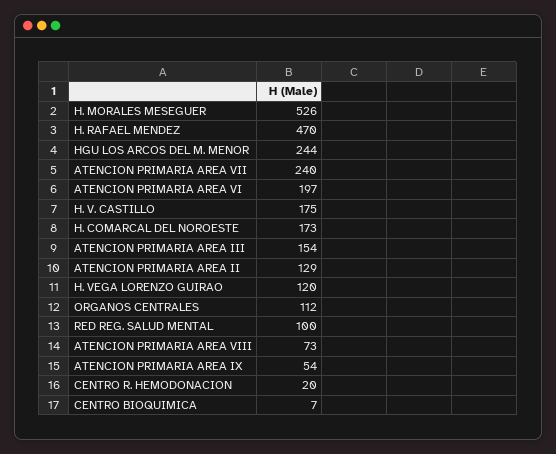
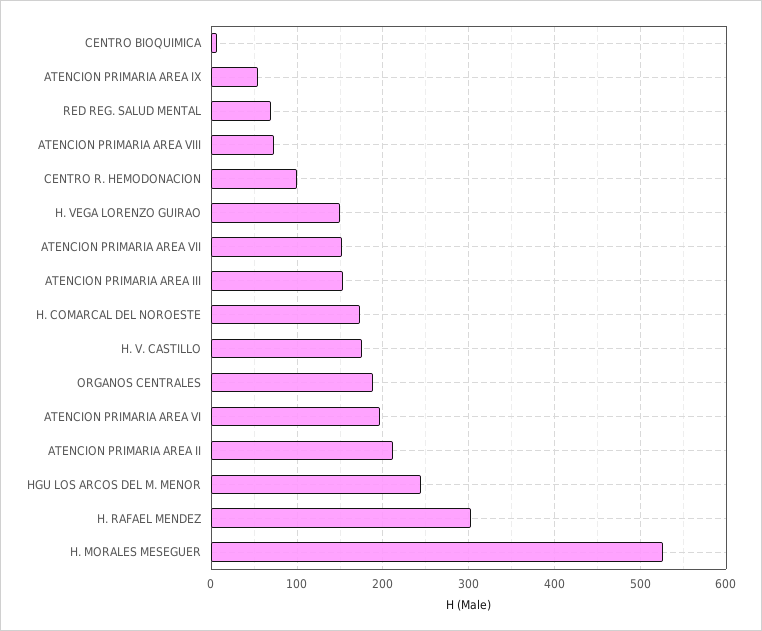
  {
    "H. MORALES MESEGUER": 526,
-   "H. RAFAEL MENDEZ": 470,
+   "H. RAFAEL MENDEZ": 300,
    "HGU LOS ARCOS DEL M. MENOR": 244,
-   "ATENCION PRIMARIA AREA VII": 240,
+   "ATENCION PRIMARIA AREA VII": 150,
    "ATENCION PRIMARIA AREA VI": 197,
    "H. V. CASTILLO": 175,
    "H. COMARCAL DEL NOROESTE": 173,
    "ATENCION PRIMARIA AREA III": 154,
-   "ATENCION PRIMARIA AREA II": 129,
+   "ATENCION PRIMARIA AREA II": 210,
-   "H. VEGA LORENZO GUIRAO": 120,
+   "H. VEGA LORENZO GUIRAO": 150,
-   "ORGANOS CENTRALES": 112,
+   "ORGANOS CENTRALES": 190,
-   "RED REG. SALUD MENTAL": 100,
+   "RED REG. SALUD MENTAL": 70,
    "ATENCION PRIMARIA AREA VIII": 73,
    "ATENCION PRIMARIA AREA IX": 54,
-   "CENTRO R. HEMODONACION": 20,
+   "CENTRO R. HEMODONACION": 100,
    "CENTRO BIOQUIMICA": 7
  }

